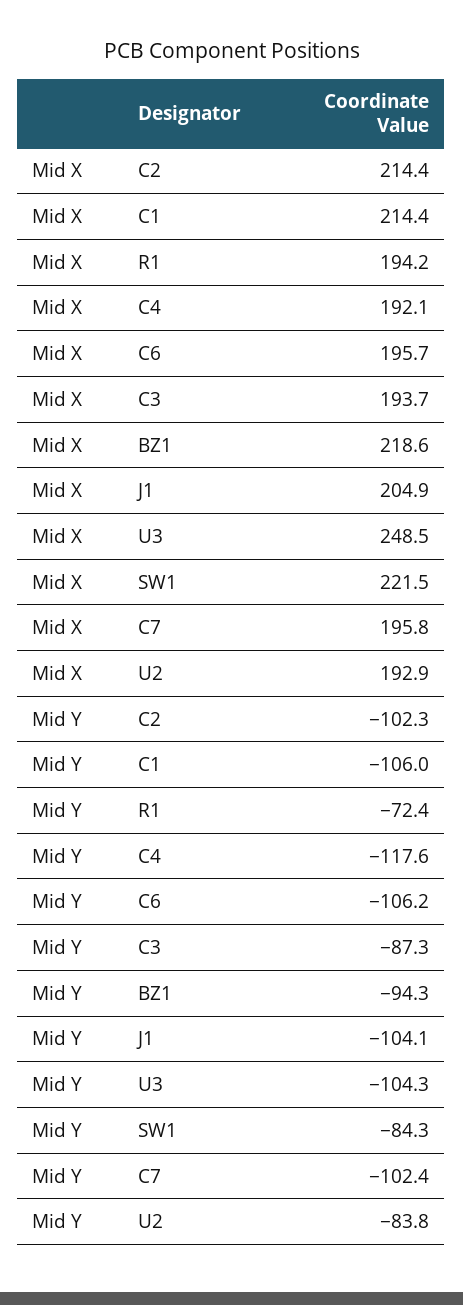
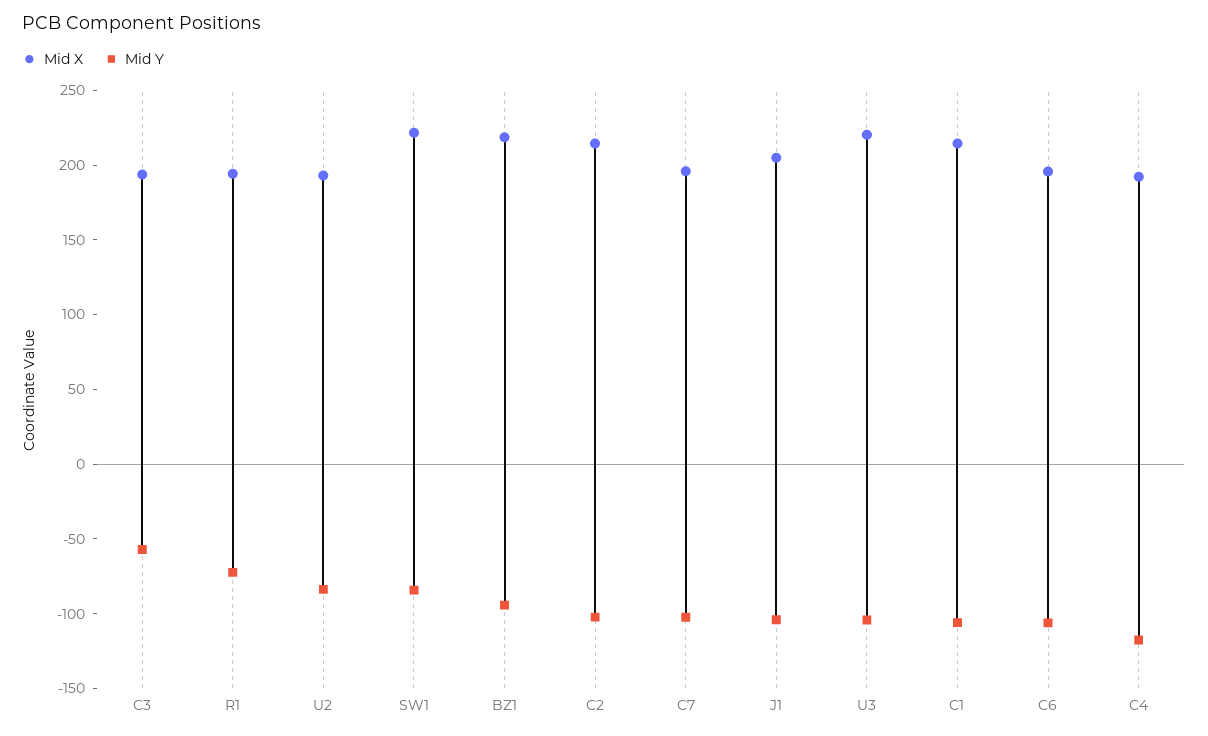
  {
    "Mid X": {
      "C2": 214.4,
      "C1": 214.4,
      "R1": 194.2,
      "C4": 192.1,
      "C6": 195.7,
      "C3": 193.7,
      "BZ1": 218.6,
      "J1": 204.9,
-     "U3": 248.5,
+     "U3": 220,
      "SW1": 221.5,
      "C7": 195.8,
      "U2": 192.9
    },
    "Mid Y": {
      "C2": -102.3,
      "C1": -106,
      "R1": -72.4,
      "C4": -117.6,
      "C6": -106.2,
-     "C3": -87.3,
+     "C3": -60,
      "BZ1": -94.3,
      "J1": -104.1,
      "U3": -104.3,
      "SW1": -84.3,
      "C7": -102.4,
      "U2": -83.8
    }
  }

